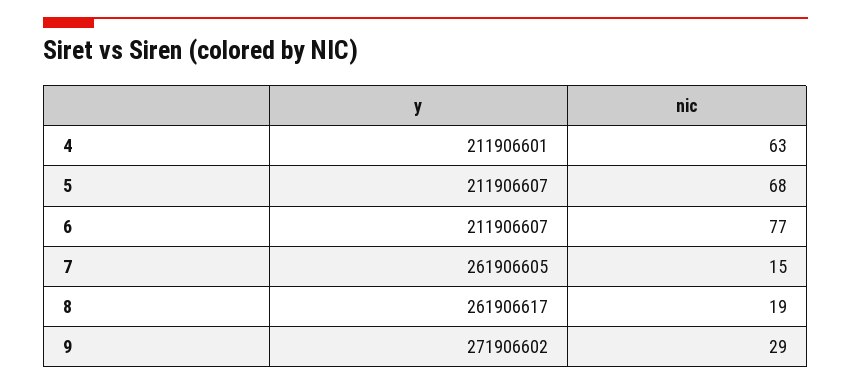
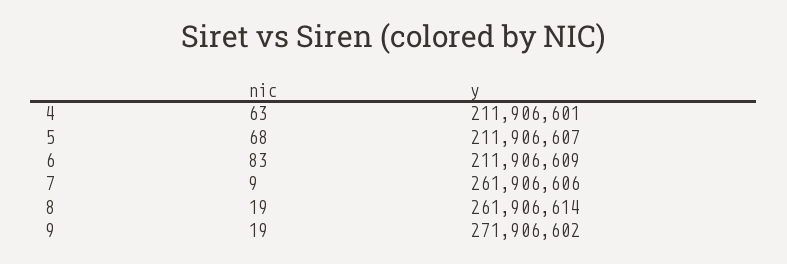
  {
    "y": {
      "4": 211906601,
      "5": 211906607,
-     "6": 211906607,
+     "6": 211906609,
-     "7": 261906605,
+     "7": 261906606,
-     "8": 261906617,
+     "8": 261906614,
      "9": 271906602
    },
    "nic": {
      "4": 63,
      "5": 68,
-     "6": 77,
+     "6": 83,
-     "7": 15,
+     "7": 9,
      "8": 19,
-     "9": 29
+     "9": 19
    }
  }

